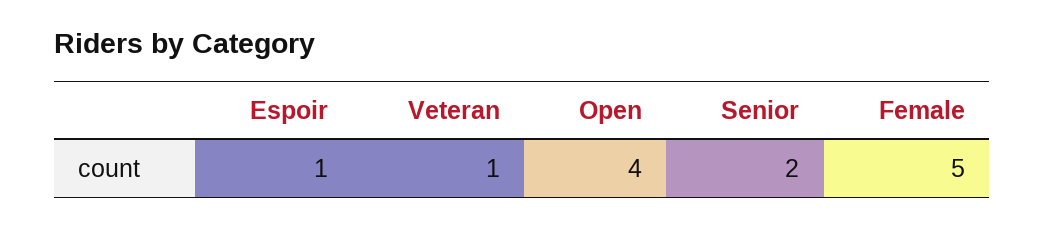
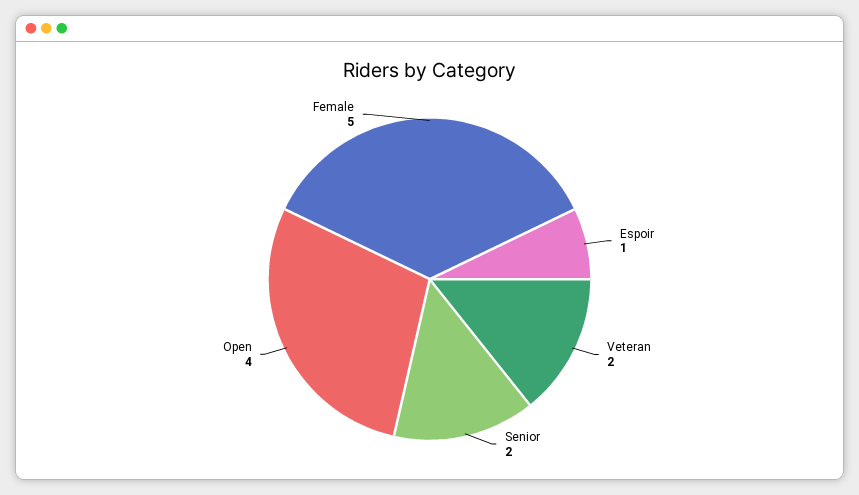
  {
    "Espoir": 1,
-   "Veteran": 1,
+   "Veteran": 2,
    "Open": 4,
    "Senior": 2,
    "Female": 5
  }

